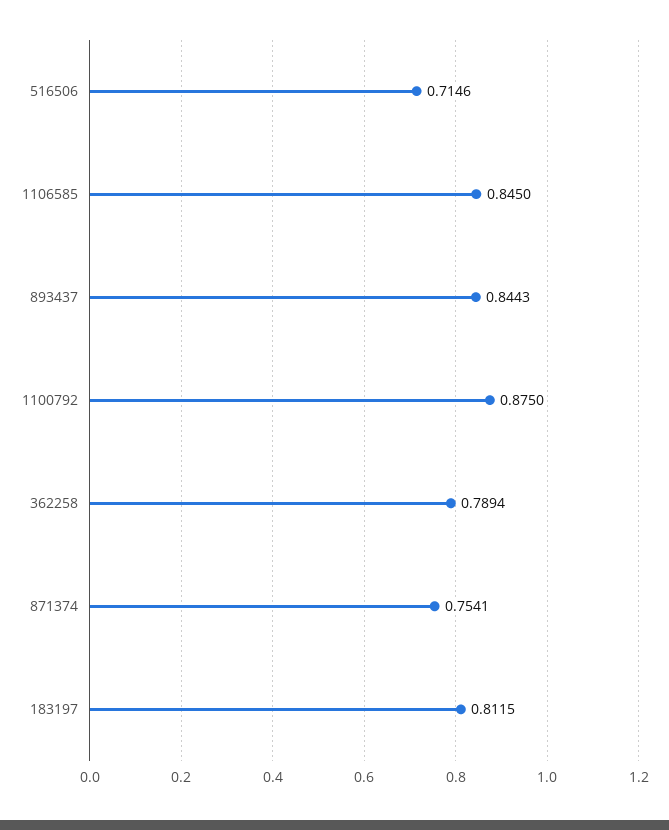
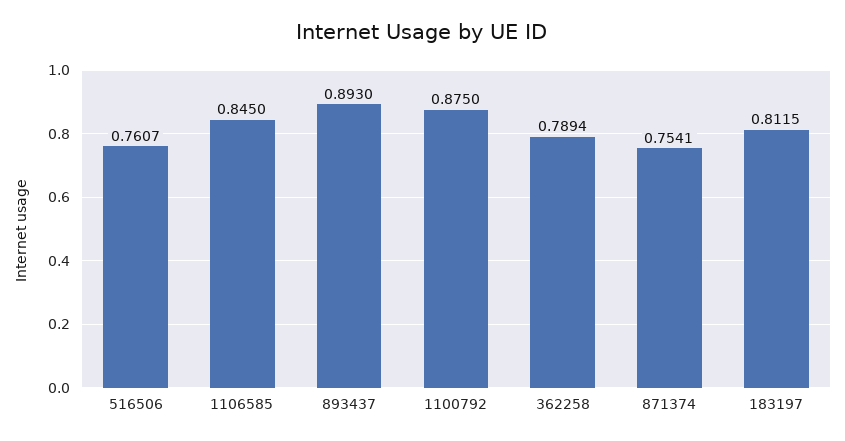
  {
-   "516506": 0.7146,
+   "516506": 0.7607,
    "1106585": 0.845,
-   "893437": 0.8443,
+   "893437": 0.893,
    "1100792": 0.875,
    "362258": 0.7894,
    "871374": 0.7541,
    "183197": 0.8115
  }

